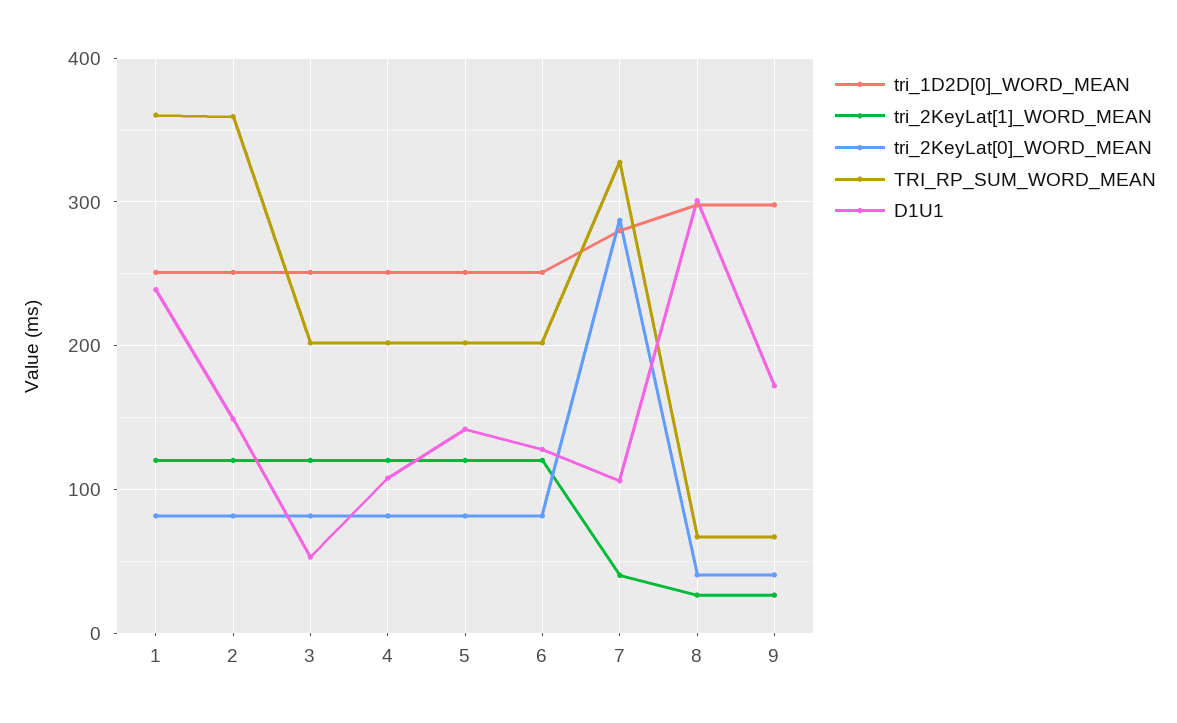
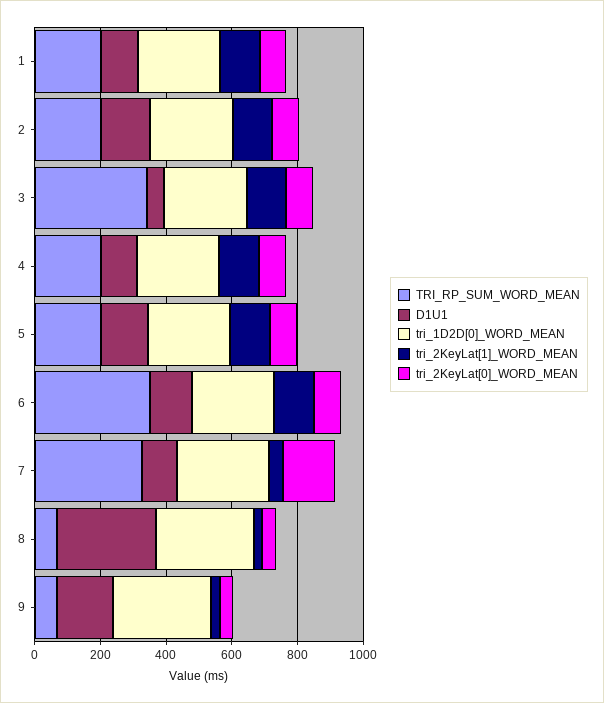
  {
    "tri_1D2D[0]_WORD_MEAN": {
      "1": 250,
      "2": 250,
      "3": 250,
      "4": 250,
      "5": 250,
      "6": 250,
      "7": 280,
      "8": 300,
      "9": 300
    },
    "tri_2KeyLat[1]_WORD_MEAN": {
      "1": 120,
      "2": 120,
      "3": 120,
      "4": 120,
      "5": 120,
      "6": 120,
      "7": 40,
      "8": 30,
      "9": 30
    },
    "tri_2KeyLat[0]_WORD_MEAN": {
      "1": 80,
      "2": 80,
      "3": 80,
      "4": 80,
      "5": 80,
      "6": 80,
-     "7": 290,
+     "7": 150,
      "8": 40,
      "9": 40
    },
    "TRI_RP_SUM_WORD_MEAN": {
-     "1": 360,
+     "1": 200,
-     "2": 360,
+     "2": 200,
-     "3": 200,
+     "3": 350,
      "4": 200,
      "5": 200,
-     "6": 200,
+     "6": 350,
      "7": 330,
      "8": 70,
      "9": 70
    },
    "D1U1": {
-     "1": 240,
+     "1": 100,
      "2": 150,
      "3": 50,
      "4": 110,
      "5": 140,
      "6": 130,
      "7": 110,
      "8": 300,
      "9": 170
    }
  }

